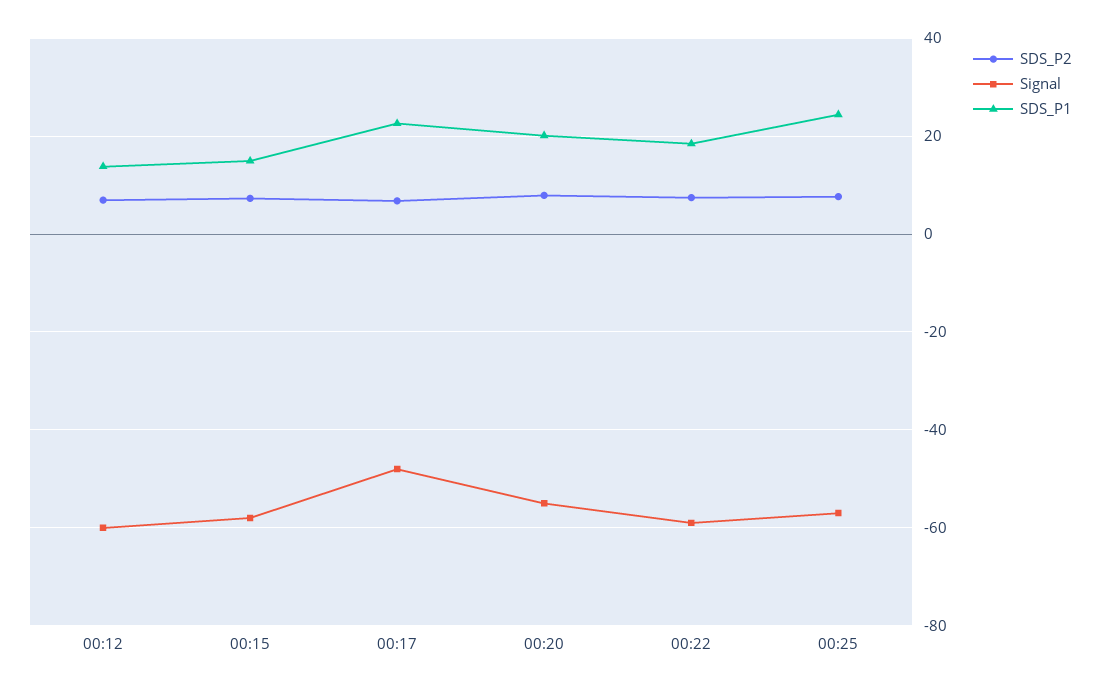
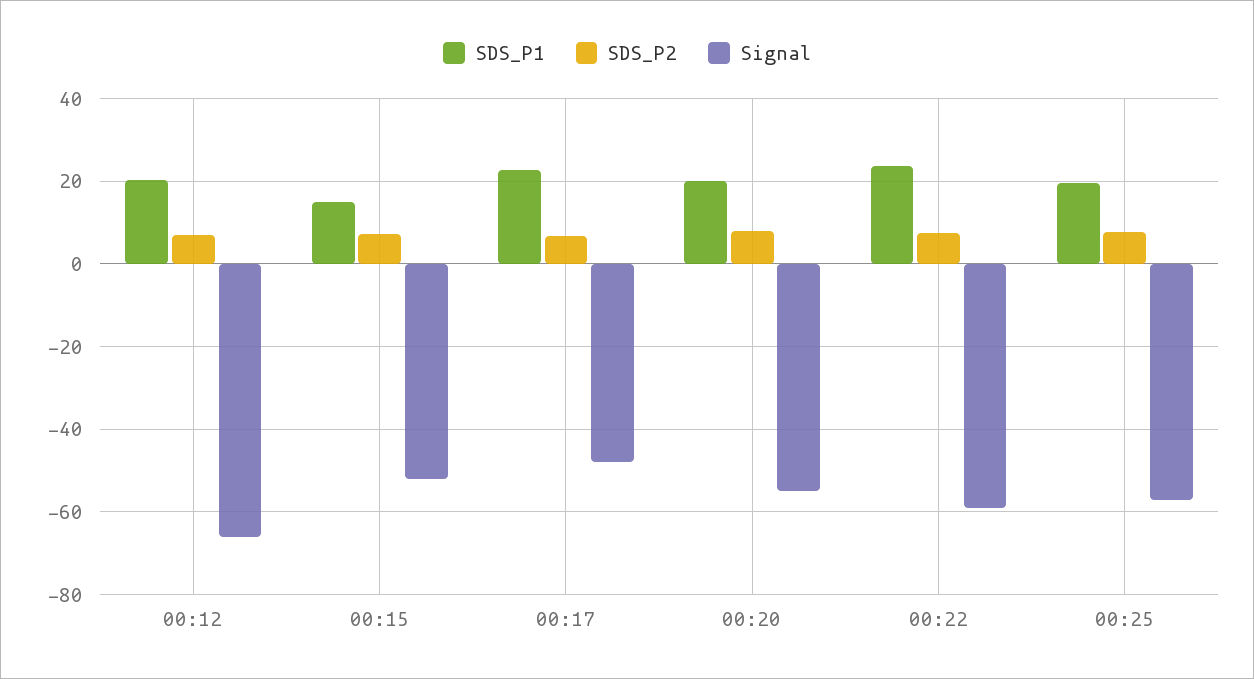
  {
    "SDS_P2": {
      "00:12": 6,
      "00:15": 8,
      "00:17": 6,
      "00:20": 8,
      "00:22": 8,
      "00:25": 8
    },
    "Signal": {
-     "00:12": -60,
+     "00:12": -66,
-     "00:15": -58,
+     "00:15": -52,
      "00:17": -48,
      "00:20": -56,
      "00:22": -60,
      "00:25": -58
    },
    "SDS_P1": {
-     "00:12": 14,
+     "00:12": 20,
      "00:15": 14,
      "00:17": 22,
      "00:20": 20,
-     "00:22": 18,
+     "00:22": 24,
-     "00:25": 24
+     "00:25": 20
    }
  }

